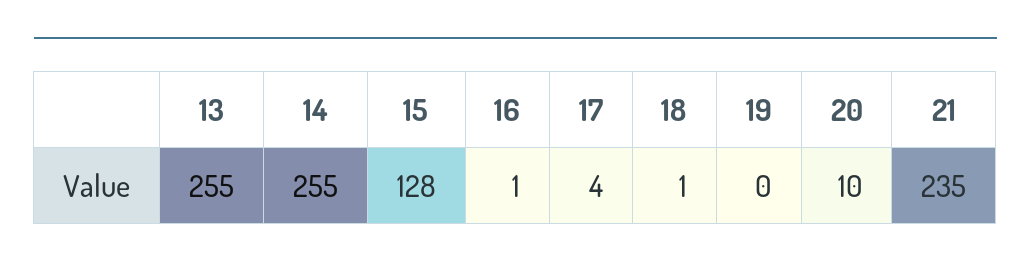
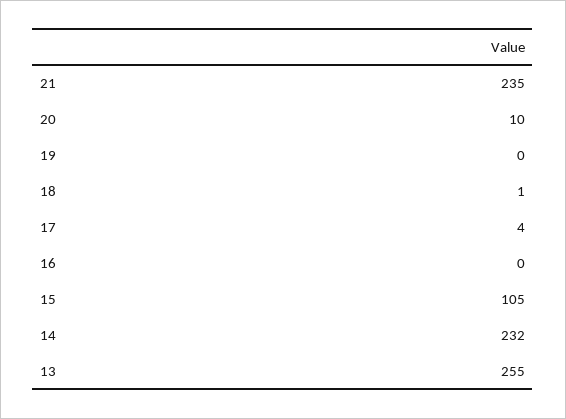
  {
    "13": 255,
-   "14": 255,
+   "14": 232,
-   "15": 128,
+   "15": 105,
-   "16": 1,
+   "16": 0,
    "17": 4,
    "18": 1,
    "19": 0,
    "20": 10,
    "21": 235
  }

